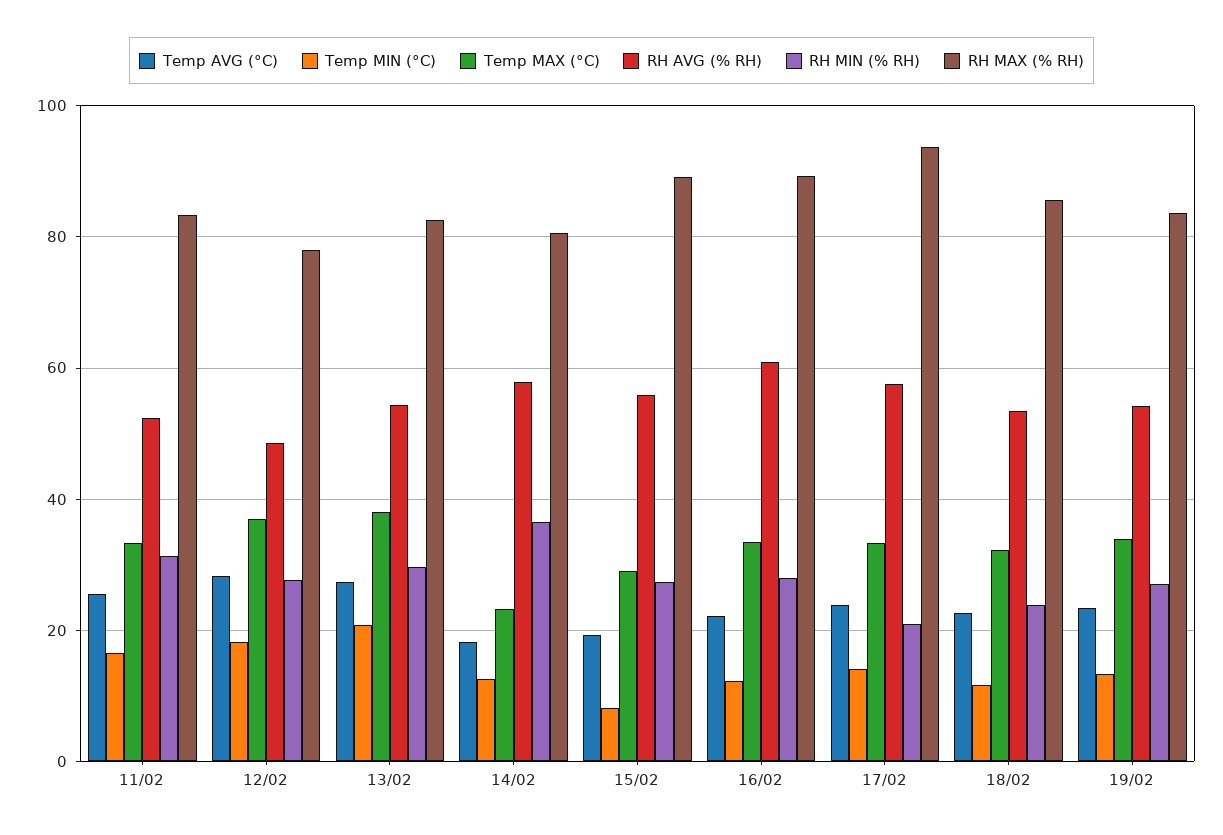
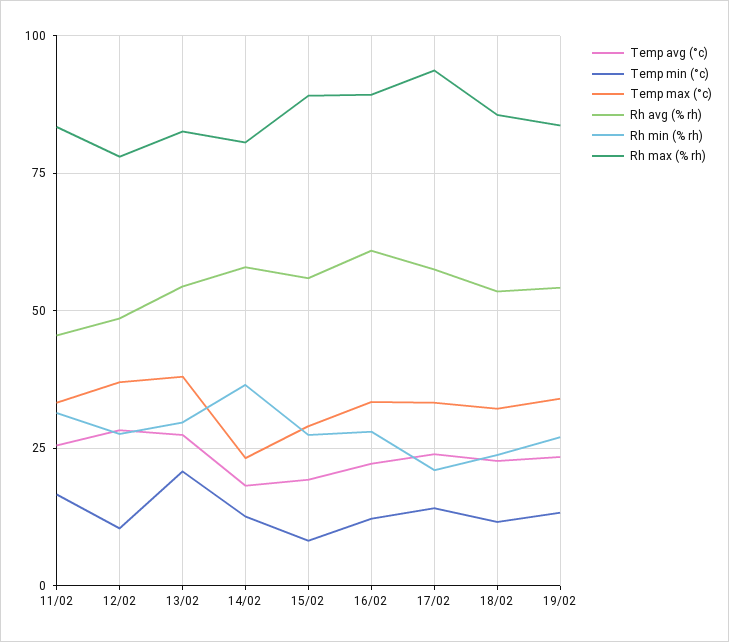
  {
    "Temp AVG (°C)": {
      "11/02": 26,
      "12/02": 28,
      "13/02": 28,
      "14/02": 18,
      "15/02": 20,
      "16/02": 22,
      "17/02": 24,
      "18/02": 22,
      "19/02": 24
    },
    "Temp MIN (°C)": {
      "11/02": 16,
-     "12/02": 18,
+     "12/02": 10,
      "13/02": 20,
      "14/02": 12,
      "15/02": 8,
      "16/02": 12,
      "17/02": 14,
      "18/02": 12,
      "19/02": 14
    },
    "Temp MAX (°C)": {
      "11/02": 34,
      "12/02": 38,
      "13/02": 38,
      "14/02": 24,
      "15/02": 30,
      "16/02": 34,
      "17/02": 34,
      "18/02": 32,
      "19/02": 34
    },
    "RH AVG (% RH)": {
-     "11/02": 52,
+     "11/02": 45,
      "12/02": 48,
      "13/02": 54,
      "14/02": 58,
      "15/02": 56,
      "16/02": 60,
      "17/02": 58,
      "18/02": 54,
      "19/02": 54
    },
    "RH MIN (% RH)": {
      "11/02": 32,
      "12/02": 28,
      "13/02": 30,
      "14/02": 36,
      "15/02": 28,
      "16/02": 28,
      "17/02": 22,
      "18/02": 24,
      "19/02": 28
    },
    "RH MAX (% RH)": {
      "11/02": 84,
      "12/02": 78,
      "13/02": 82,
      "14/02": 80,
      "15/02": 90,
      "16/02": 90,
      "17/02": 94,
      "18/02": 86,
      "19/02": 84
    }
  }

